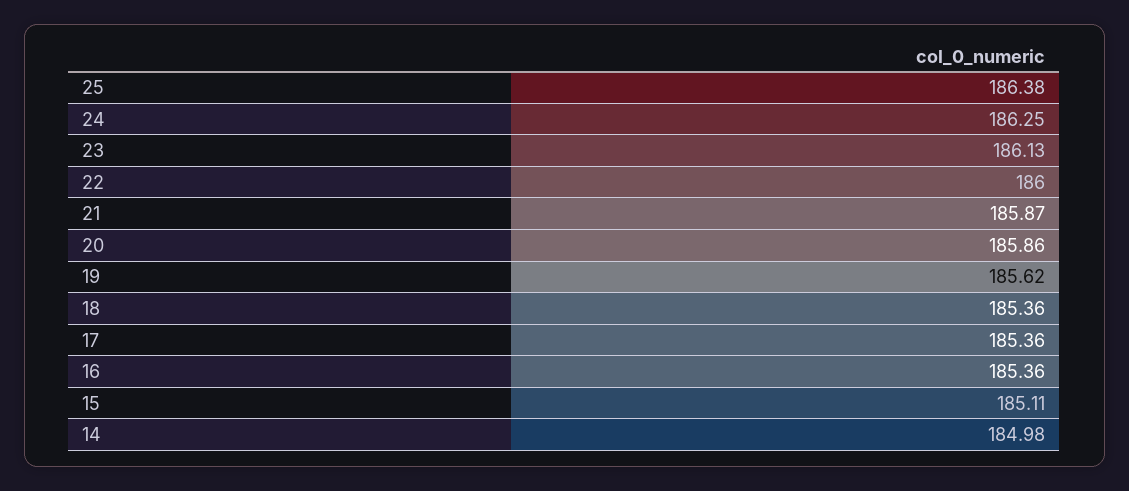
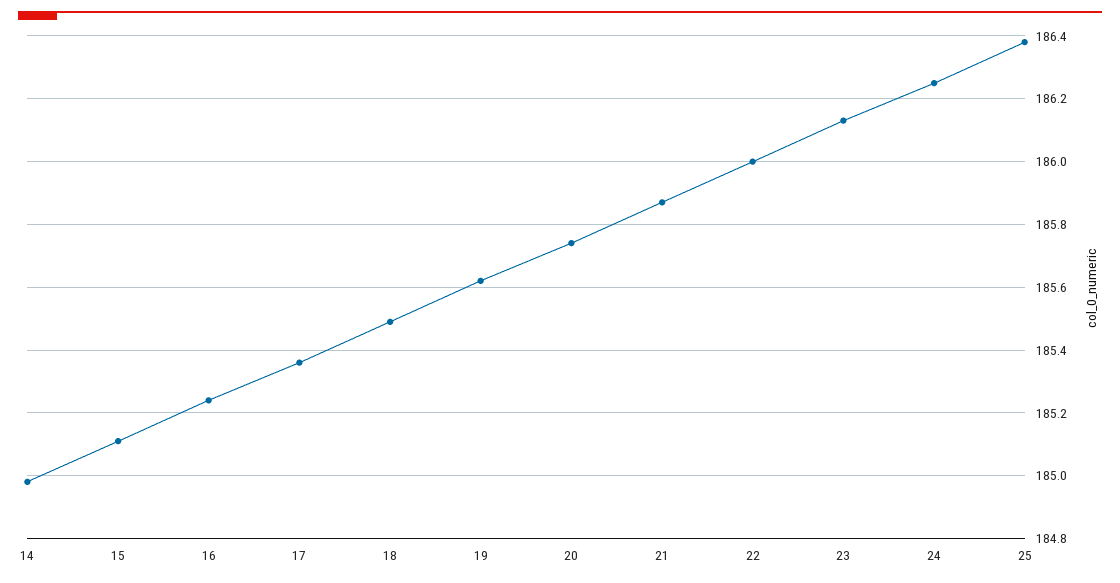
  {
    "25": 186.38,
    "24": 186.25,
    "23": 186.13,
    "22": 186,
    "21": 185.87,
-   "20": 185.86,
+   "20": 185.75,
    "19": 185.62,
-   "18": 185.36,
+   "18": 185.5,
    "17": 185.36,
-   "16": 185.36,
+   "16": 185.25,
    "15": 185.11,
    "14": 184.98
  }

